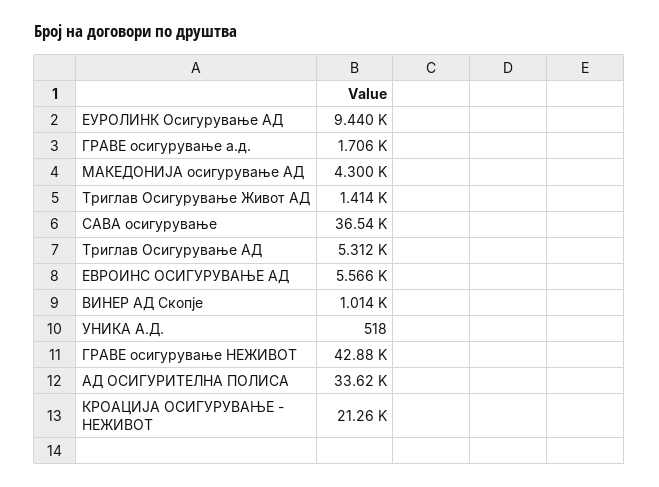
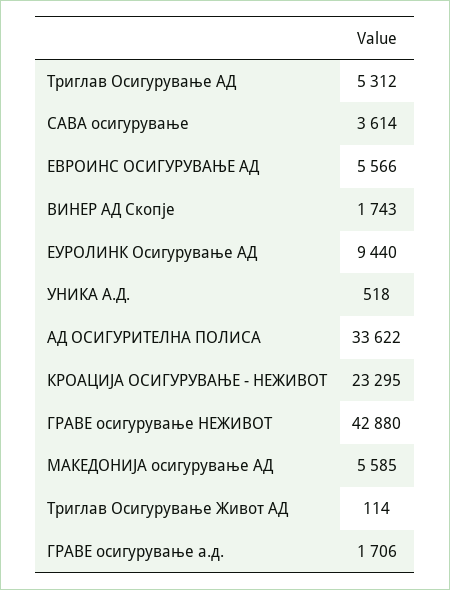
  {
    "ЕУРОЛИНК Осигурување АД": 9440,
    "ГРАВЕ осигурување а.д.": 1706,
-   "МАКЕДОНИЈА осигурување АД": 4300,
+   "МАКЕДОНИЈА осигурување АД": 5585,
-   "Триглав Осигурување Живот АД": 1414,
+   "Триглав Осигурување Живот АД": 114,
-   "САВА осигурување": 36540,
+   "САВА осигурување": 3614,
    "Триглав Осигурување АД": 5312,
    "ЕВРОИНС ОСИГУРУВАЊЕ АД": 5566,
-   "ВИНЕР АД Скопје": 1014,
+   "ВИНЕР АД Скопје": 1743,
    "УНИКА А.Д.": 518,
    "ГРАВЕ осигурување НЕЖИВОТ": 42880,
    "АД ОСИГУРИТЕЛНА ПОЛИСА": 33622,
-   "КРОАЦИЈА ОСИГУРУВАЊЕ - НЕЖИВОТ": 21260
+   "КРОАЦИЈА ОСИГУРУВАЊЕ - НЕЖИВОТ": 23295
  }

